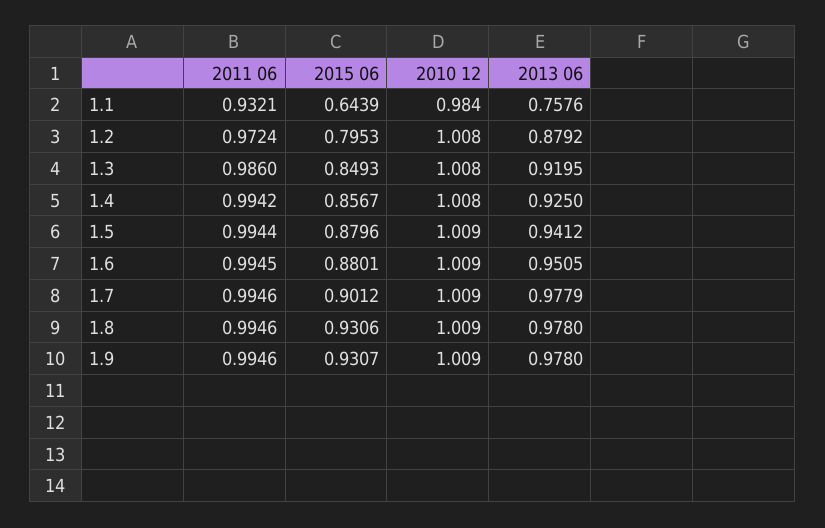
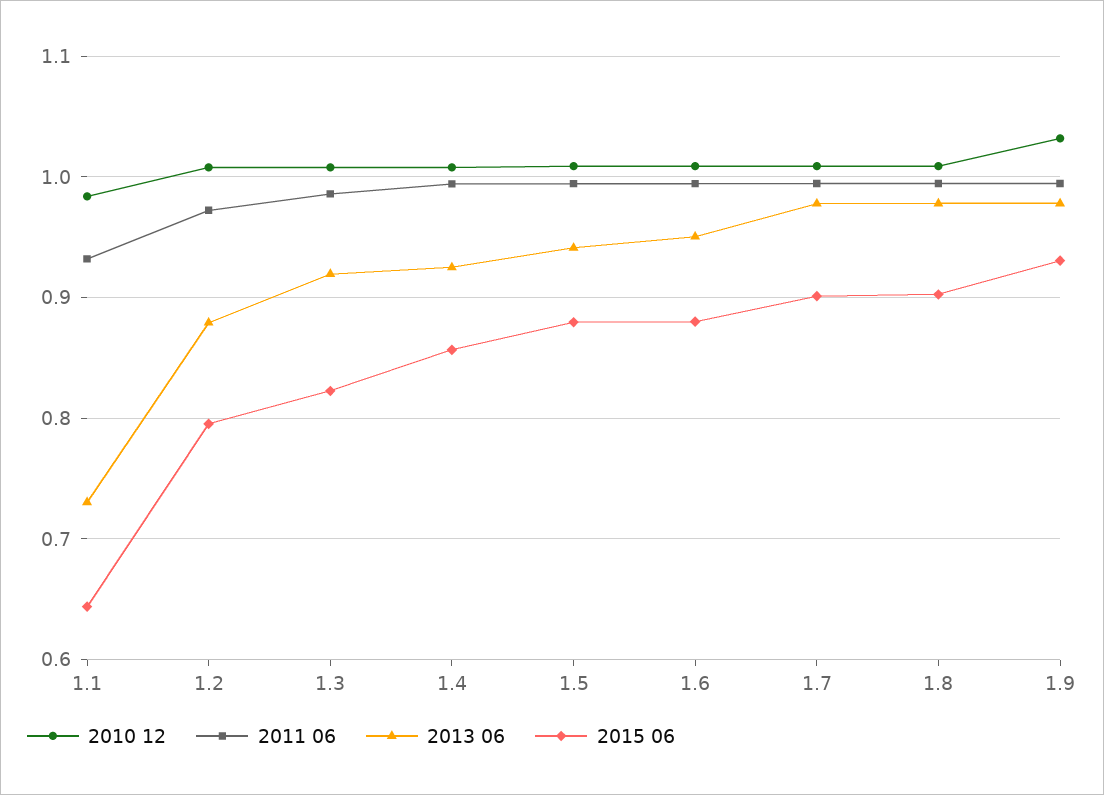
  {
    "2011 06": {
      "1.1": 0.9321,
      "1.2": 0.9724,
      "1.3": 0.986,
      "1.4": 0.9942,
      "1.5": 0.9944,
      "1.6": 0.9945,
      "1.7": 0.9946,
      "1.8": 0.9946,
      "1.9": 0.9946
    },
    "2015 06": {
      "1.1": 0.6439,
      "1.2": 0.7953,
-     "1.3": 0.8493,
+     "1.3": 0.82,
      "1.4": 0.8567,
      "1.5": 0.8796,
      "1.6": 0.8801,
      "1.7": 0.9012,
-     "1.8": 0.9306,
+     "1.8": 0.9,
      "1.9": 0.9307
    },
    "2010 12": {
      "1.1": 0.984,
      "1.2": 1.008,
      "1.3": 1.008,
      "1.4": 1.008,
      "1.5": 1.009,
      "1.6": 1.009,
      "1.7": 1.009,
      "1.8": 1.009,
-     "1.9": 1.009
+     "1.9": 1.03
    },
    "2013 06": {
-     "1.1": 0.7576,
+     "1.1": 0.73,
      "1.2": 0.8792,
      "1.3": 0.9195,
      "1.4": 0.925,
      "1.5": 0.9412,
      "1.6": 0.9505,
      "1.7": 0.9779,
      "1.8": 0.978,
      "1.9": 0.978
    }
  }

